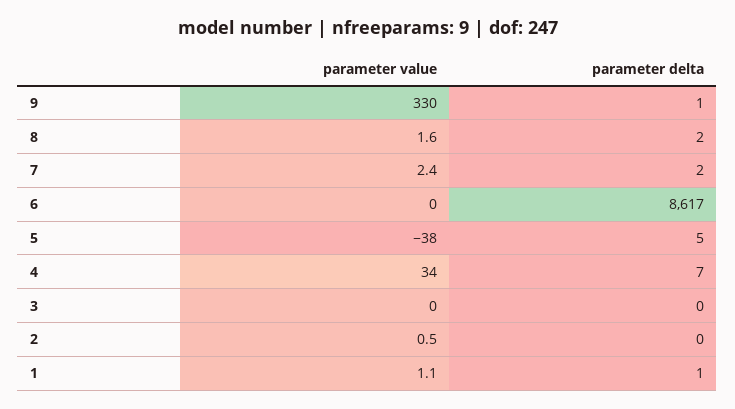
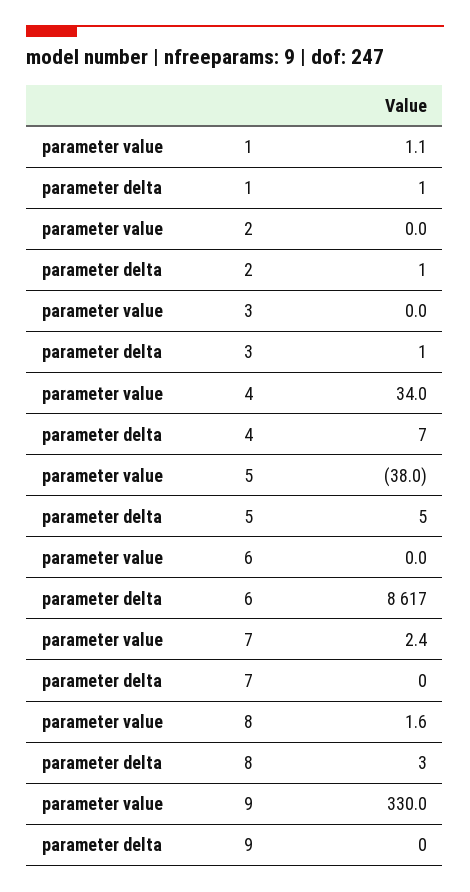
  {
    "parameter value": {
      "9": 330,
      "8": 1.6,
      "7": 2.4,
      "6": 0,
      "5": -38,
      "4": 34,
      "3": 0,
-     "2": 0.5,
+     "2": 0,
      "1": 1.1
    },
    "parameter delta": {
-     "9": 1,
+     "9": 0,
-     "8": 2,
+     "8": 3,
-     "7": 2,
+     "7": 0,
      "6": 8617,
      "5": 5,
      "4": 7,
-     "3": 0,
+     "3": 1,
-     "2": 0,
+     "2": 1,
      "1": 1
    }
  }

